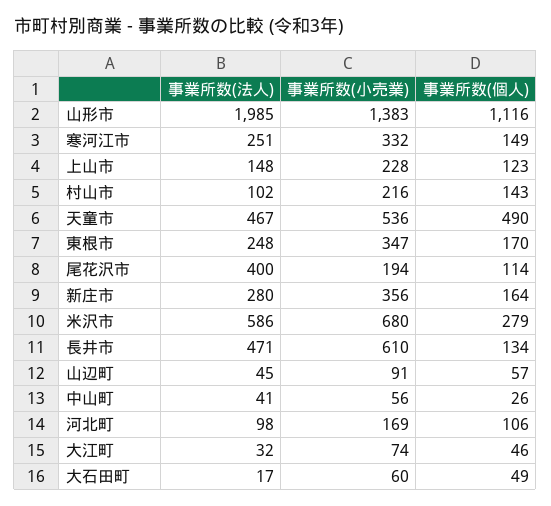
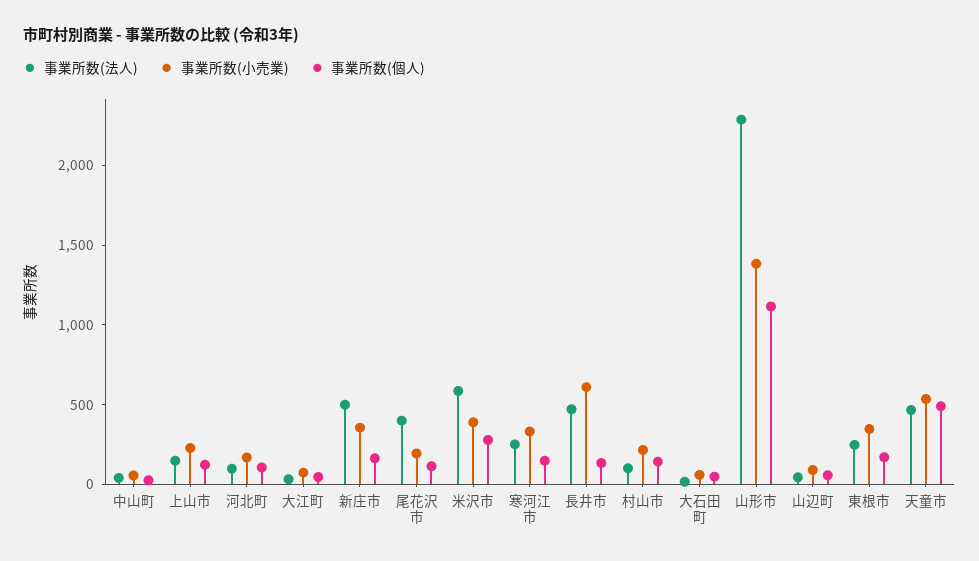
  {
    "事業所数(法人)": {
-     "山形市": 1985,
+     "山形市": 2300,
      "寒河江市": 251,
      "上山市": 148,
      "村山市": 102,
      "天童市": 467,
      "東根市": 248,
      "尾花沢市": 400,
-     "新庄市": 280,
+     "新庄市": 500,
      "米沢市": 586,
      "長井市": 471,
      "山辺町": 45,
      "中山町": 41,
      "河北町": 98,
      "大江町": 32,
      "大石田町": 17
    },
    "事業所数(小売業)": {
      "山形市": 1383,
      "寒河江市": 332,
      "上山市": 228,
      "村山市": 216,
      "天童市": 536,
      "東根市": 347,
      "尾花沢市": 194,
      "新庄市": 356,
-     "米沢市": 680,
+     "米沢市": 400,
      "長井市": 610,
      "山辺町": 91,
      "中山町": 56,
      "河北町": 169,
      "大江町": 74,
      "大石田町": 60
    },
    "事業所数(個人)": {
      "山形市": 1116,
      "寒河江市": 149,
      "上山市": 123,
      "村山市": 143,
      "天童市": 490,
      "東根市": 170,
      "尾花沢市": 114,
      "新庄市": 164,
      "米沢市": 279,
      "長井市": 134,
      "山辺町": 57,
      "中山町": 26,
      "河北町": 106,
      "大江町": 46,
      "大石田町": 49
    }
  }

